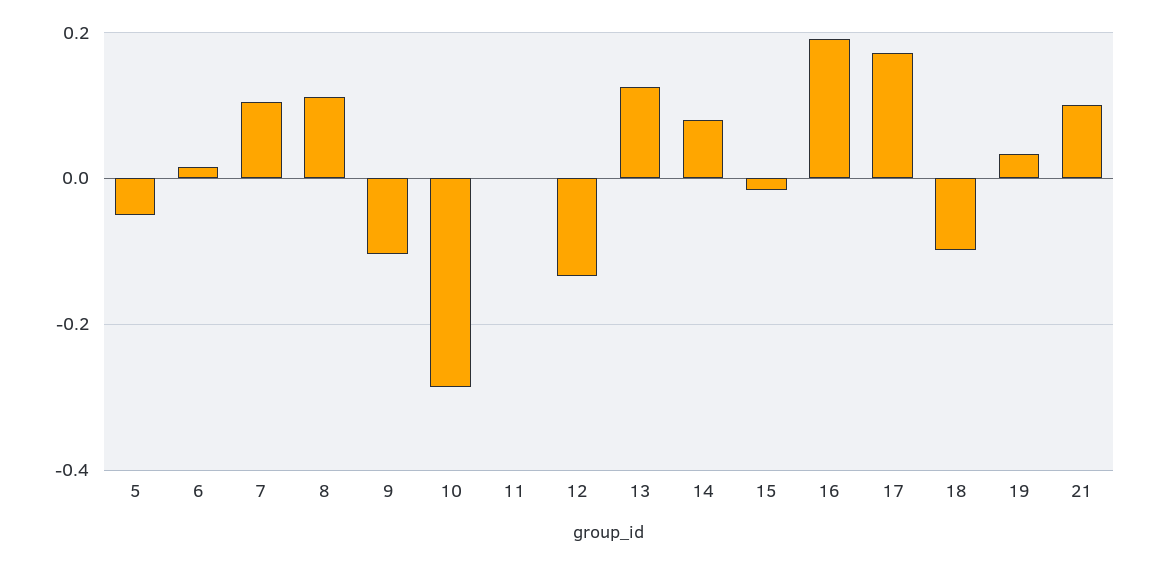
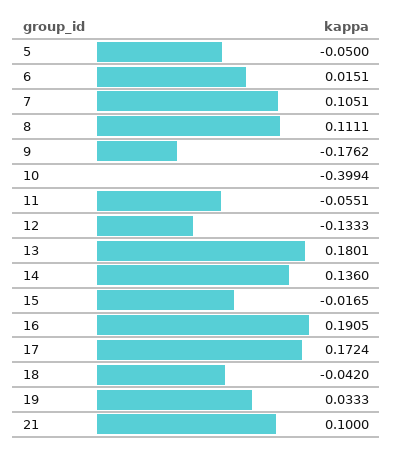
  {
    "5": -0.05,
    "6": 0.0151,
    "7": 0.1051,
    "8": 0.1111,
-   "9": -0.1,
+   "9": -0.1762,
-   "10": -0.28,
+   "10": -0.3994,
-   "11": 0,
+   "11": -0.0551,
    "12": -0.1333,
-   "13": 0.12,
+   "13": 0.1801,
-   "14": 0.08,
+   "14": 0.136,
    "15": -0.0165,
    "16": 0.1905,
    "17": 0.1724,
-   "18": -0.1,
+   "18": -0.042,
    "19": 0.0333,
    "21": 0.1
  }

